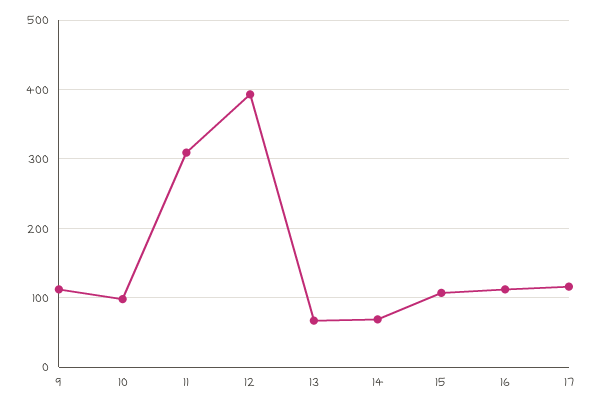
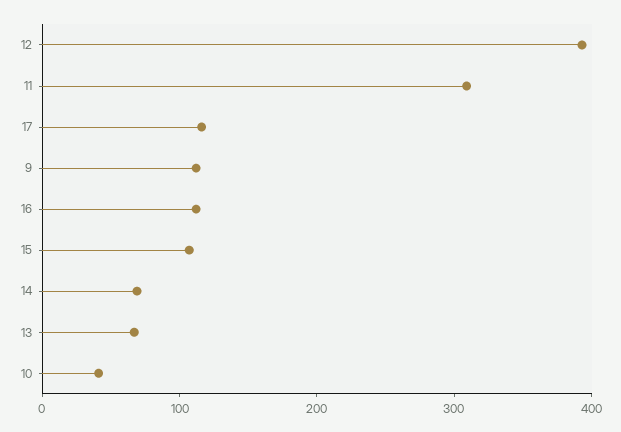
  {
    "9": 110,
-   "10": 100,
+   "10": 40,
    "11": 310,
    "12": 390,
    "13": 70,
    "14": 70,
    "15": 110,
    "16": 110,
    "17": 120
  }

